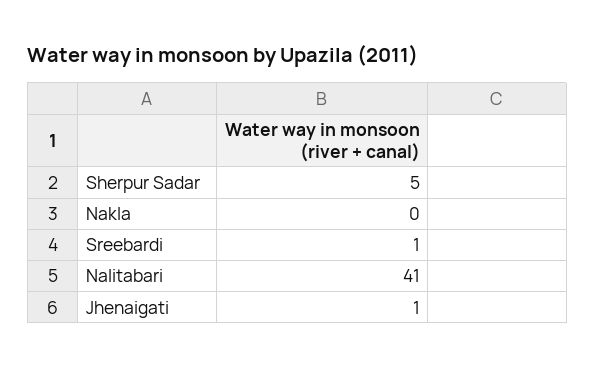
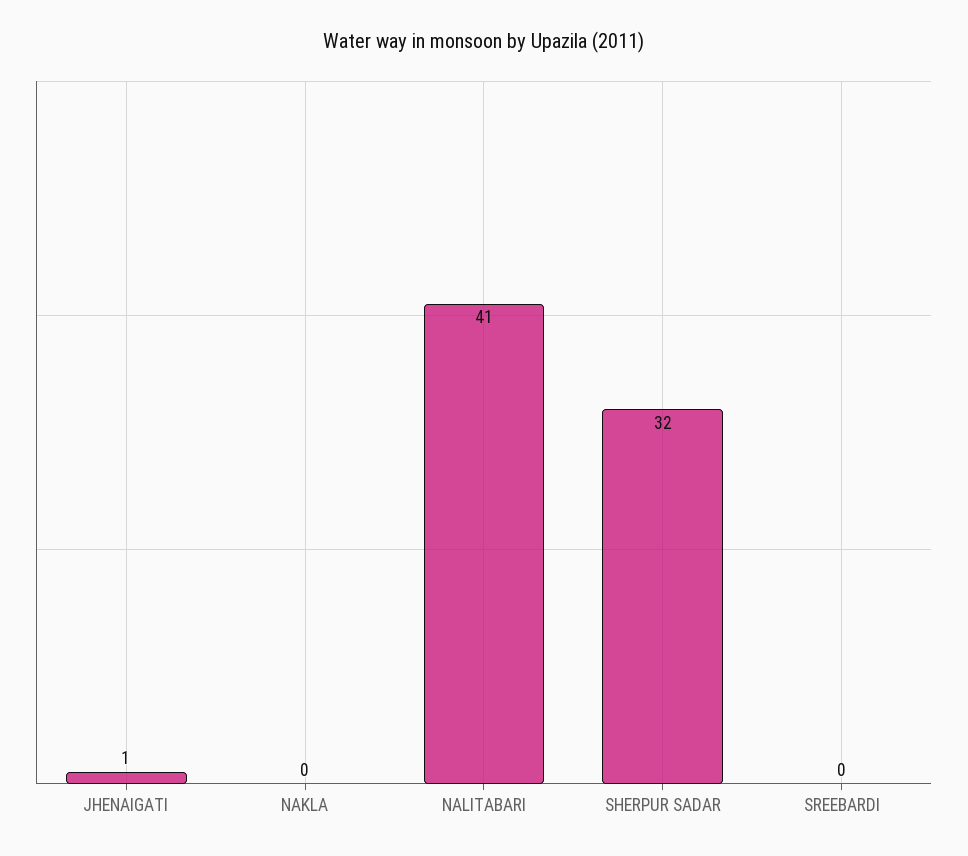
  {
-   "Sherpur Sadar": 5,
+   "Sherpur Sadar": 32,
    "Nakla": 0,
-   "Sreebardi": 1,
+   "Sreebardi": 0,
    "Nalitabari": 41,
    "Jhenaigati": 1
  }

